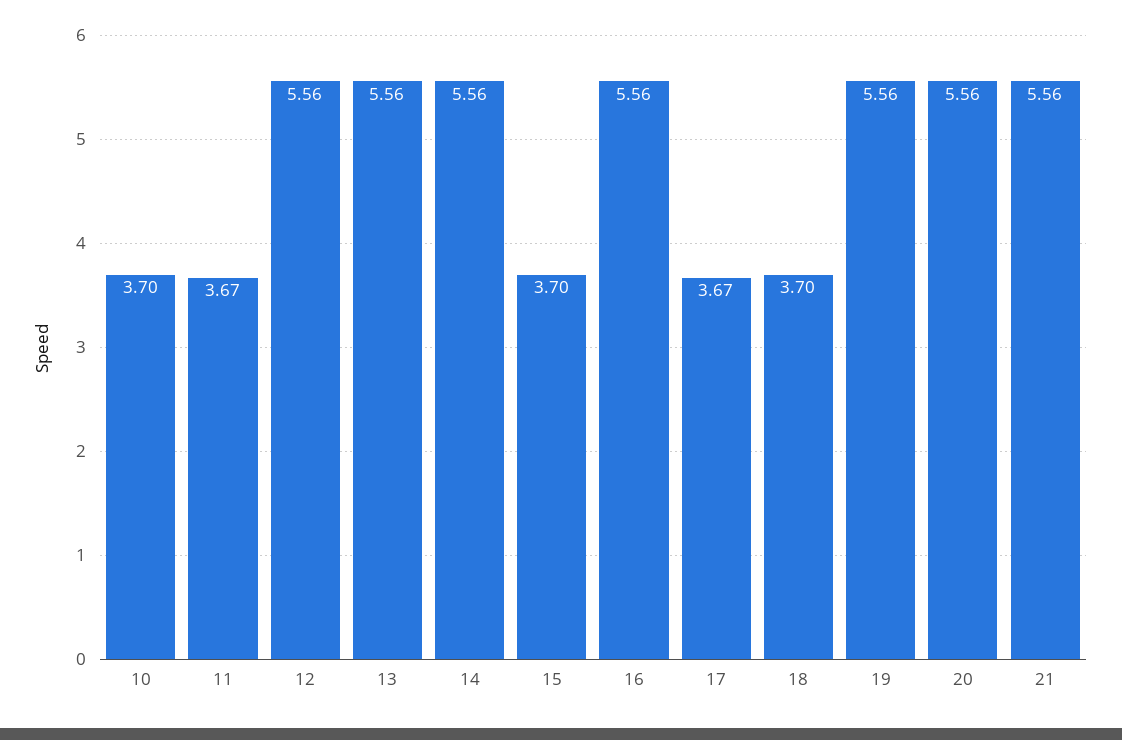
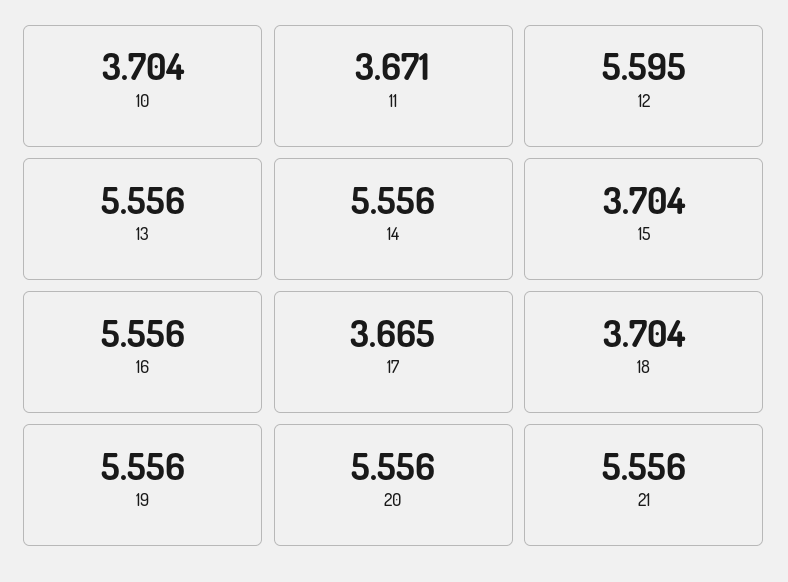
  {
    "10": 3.704,
    "11": 3.671,
-   "12": 5.56,
+   "12": 5.595,
    "13": 5.556,
    "14": 5.556,
    "15": 3.704,
    "16": 5.556,
    "17": 3.665,
    "18": 3.704,
    "19": 5.556,
    "20": 5.556,
    "21": 5.556
  }

